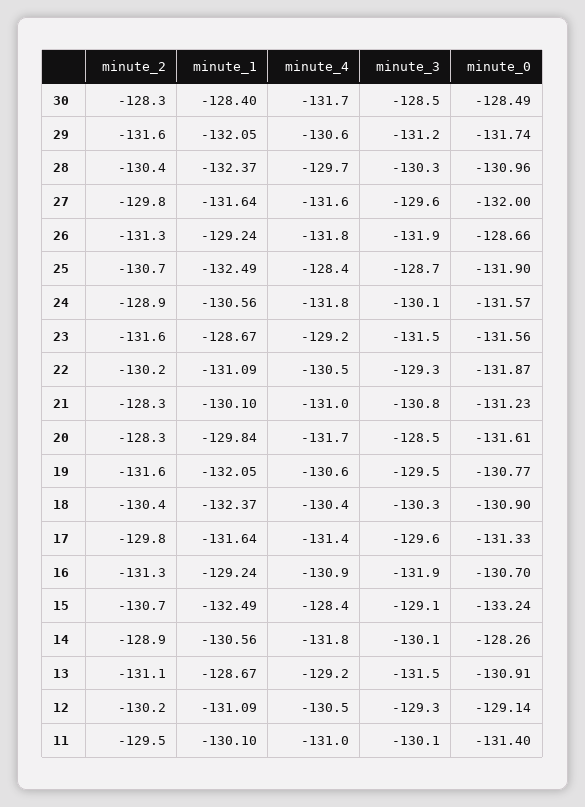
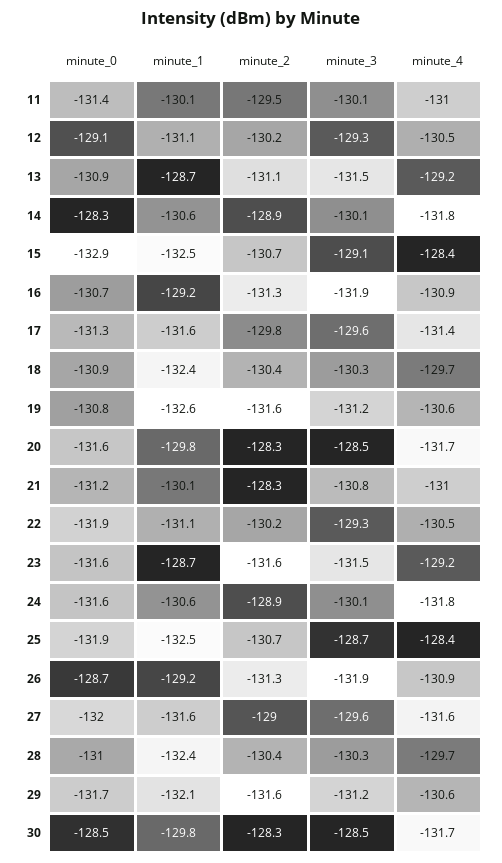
  {
    "minute_2": {
      "30": -128.3,
      "29": -131.6,
      "28": -130.4,
-     "27": -129.8,
+     "27": -129,
      "26": -131.3,
      "25": -130.7,
      "24": -128.9,
      "23": -131.6,
      "22": -130.2,
      "21": -128.3,
      "20": -128.3,
      "19": -131.6,
      "18": -130.4,
      "17": -129.8,
      "16": -131.3,
      "15": -130.7,
      "14": -128.9,
      "13": -131.1,
      "12": -130.2,
      "11": -129.5
    },
    "minute_1": {
-     "30": -128.4,
+     "30": -129.8,
      "29": -132.05,
      "28": -132.37,
      "27": -131.64,
      "26": -129.24,
      "25": -132.49,
      "24": -130.56,
      "23": -128.67,
      "22": -131.09,
      "21": -130.1,
      "20": -129.84,
-     "19": -132.05,
+     "19": -132.6,
      "18": -132.37,
      "17": -131.64,
      "16": -129.24,
      "15": -132.49,
      "14": -130.56,
      "13": -128.67,
      "12": -131.09,
      "11": -130.1
    },
    "minute_4": {
      "30": -131.7,
      "29": -130.6,
      "28": -129.7,
      "27": -131.6,
-     "26": -131.8,
+     "26": -130.9,
      "25": -128.4,
      "24": -131.8,
      "23": -129.2,
      "22": -130.5,
      "21": -131,
      "20": -131.7,
      "19": -130.6,
-     "18": -130.4,
+     "18": -129.7,
      "17": -131.4,
      "16": -130.9,
      "15": -128.4,
      "14": -131.8,
      "13": -129.2,
      "12": -130.5,
      "11": -131
    },
    "minute_3": {
      "30": -128.5,
      "29": -131.2,
      "28": -130.3,
      "27": -129.6,
      "26": -131.9,
      "25": -128.7,
      "24": -130.1,
      "23": -131.5,
      "22": -129.3,
      "21": -130.8,
      "20": -128.5,
-     "19": -129.5,
+     "19": -131.2,
      "18": -130.3,
      "17": -129.6,
      "16": -131.9,
      "15": -129.1,
      "14": -130.1,
      "13": -131.5,
      "12": -129.3,
      "11": -130.1
    },
    "minute_0": {
      "30": -128.49,
      "29": -131.74,
      "28": -130.96,
      "27": -132,
      "26": -128.66,
      "25": -131.9,
      "24": -131.57,
      "23": -131.56,
      "22": -131.87,
      "21": -131.23,
      "20": -131.61,
      "19": -130.77,
      "18": -130.9,
      "17": -131.33,
      "16": -130.7,
-     "15": -133.24,
+     "15": -132.9,
      "14": -128.26,
      "13": -130.91,
      "12": -129.14,
      "11": -131.4
    }
  }

